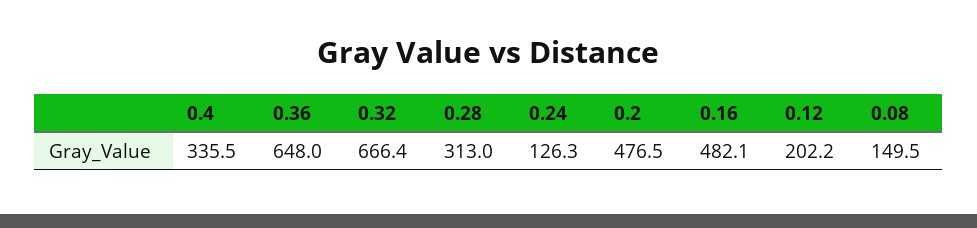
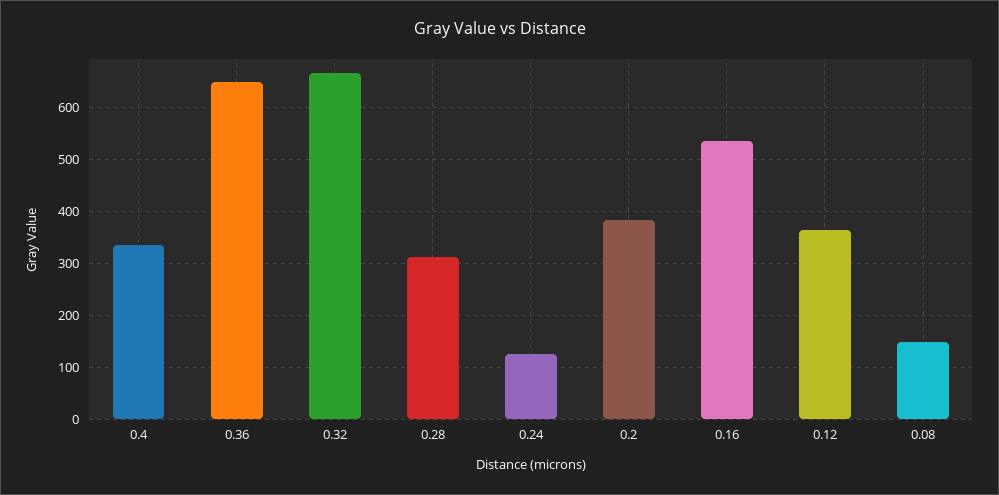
  {
    "0.4": 335.5,
    "0.36": 648,
    "0.32": 666.4,
    "0.28": 313,
    "0.24": 126.3,
-   "0.2": 476.5,
+   "0.2": 380,
-   "0.16": 482.1,
+   "0.16": 540,
-   "0.12": 202.2,
+   "0.12": 360,
    "0.08": 149.5
  }

